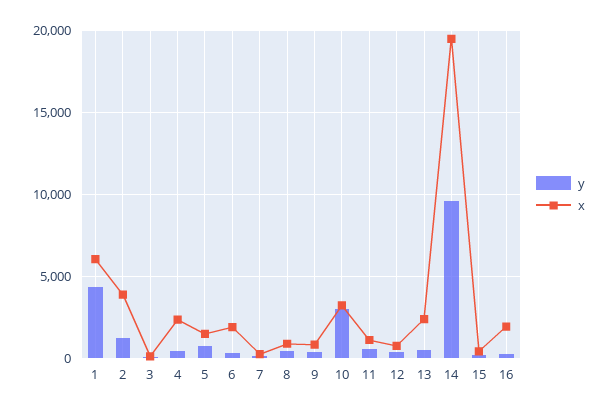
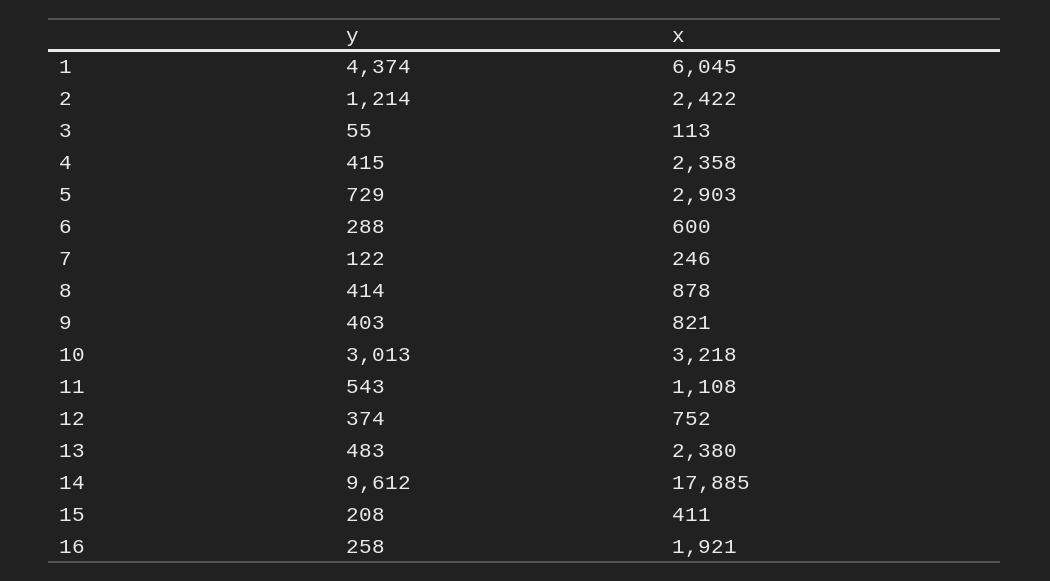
  {
    "y": {
      "1": 4374,
      "2": 1214,
      "3": 55,
      "4": 415,
      "5": 729,
      "6": 288,
      "7": 122,
      "8": 414,
      "9": 403,
      "10": 3013,
      "11": 543,
      "12": 374,
      "13": 483,
      "14": 9612,
      "15": 208,
      "16": 258
    },
    "x": {
      "1": 6045,
-     "2": 4000,
+     "2": 2422,
      "3": 113,
      "4": 2358,
-     "5": 1500,
+     "5": 2903,
-     "6": 2000,
+     "6": 600,
      "7": 246,
      "8": 878,
      "9": 821,
      "10": 3218,
      "11": 1108,
      "12": 752,
      "13": 2380,
-     "14": 19500,
+     "14": 17885,
      "15": 411,
      "16": 1921
    }
  }

